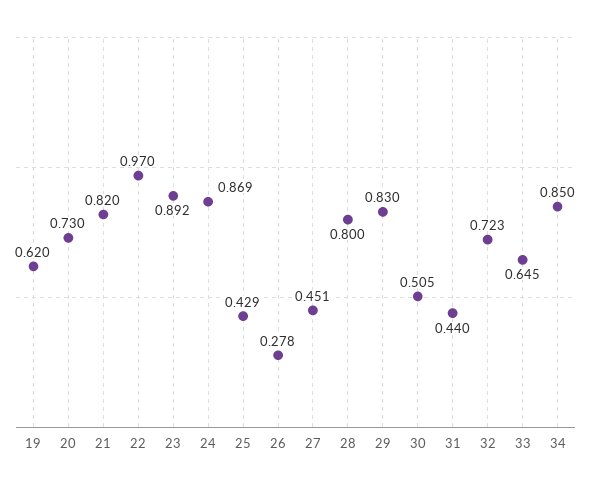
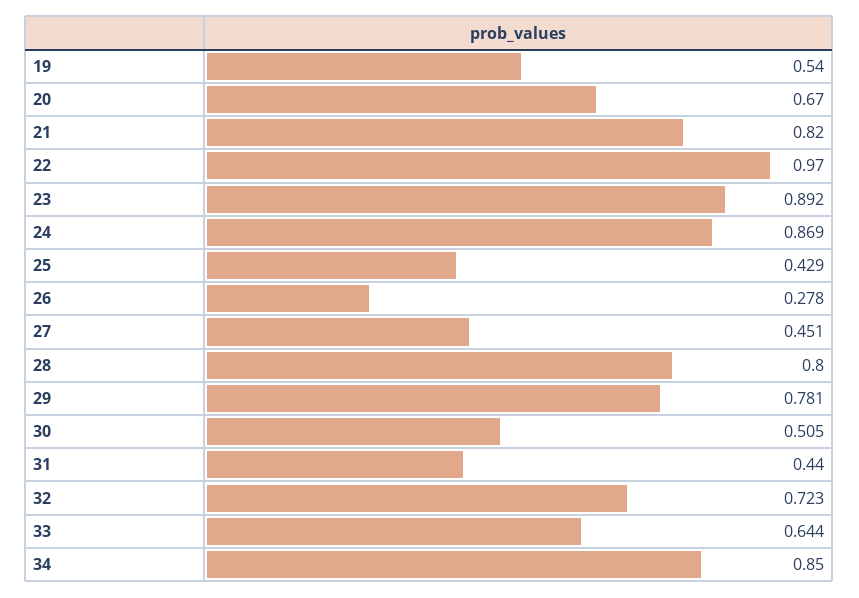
  {
-   "19": 0.62,
+   "19": 0.54,
-   "20": 0.73,
+   "20": 0.67,
    "21": 0.82,
    "22": 0.97,
    "23": 0.892,
    "24": 0.869,
    "25": 0.429,
    "26": 0.278,
    "27": 0.451,
    "28": 0.8,
-   "29": 0.83,
+   "29": 0.781,
    "30": 0.505,
    "31": 0.44,
    "32": 0.723,
-   "33": 0.645,
+   "33": 0.644,
    "34": 0.85
  }

